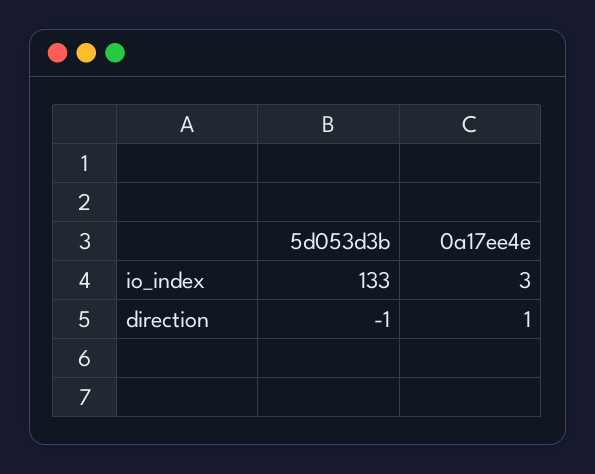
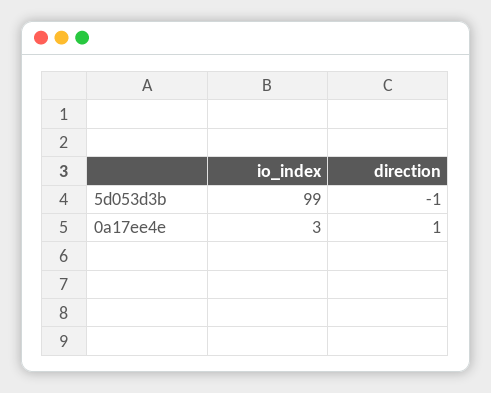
  {
    "5d053d3b": {
-     "io_index": 133,
+     "io_index": 99,
      "direction": -1
    },
    "0a17ee4e": {
      "io_index": 3,
      "direction": 1
    }
  }

